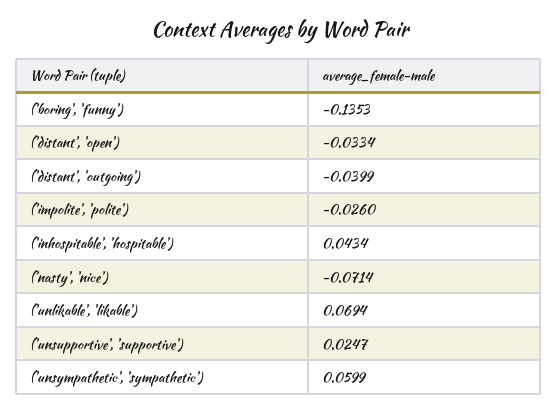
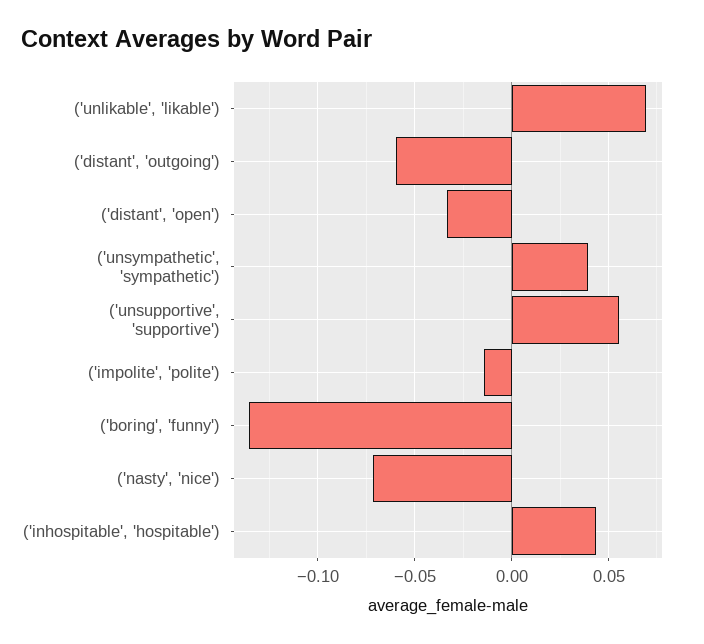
  {
    "('boring', 'funny')": -0.1353,
    "('distant', 'open')": -0.0334,
-   "('distant', 'outgoing')": -0.0399,
+   "('distant', 'outgoing')": -0.06,
-   "('impolite', 'polite')": -0.026,
+   "('impolite', 'polite')": -0.015,
    "('inhospitable', 'hospitable')": 0.0434,
    "('nasty', 'nice')": -0.0714,
    "('unlikable', 'likable')": 0.0694,
-   "('unsupportive', 'supportive')": 0.0247,
+   "('unsupportive', 'supportive')": 0.055,
-   "('unsympathetic', 'sympathetic')": 0.0599
+   "('unsympathetic', 'sympathetic')": 0.04
  }

